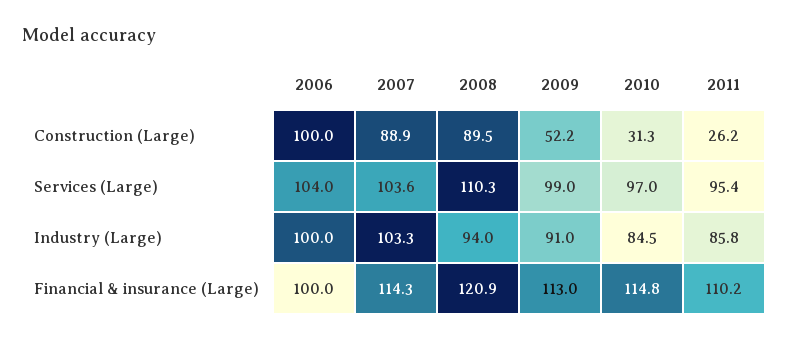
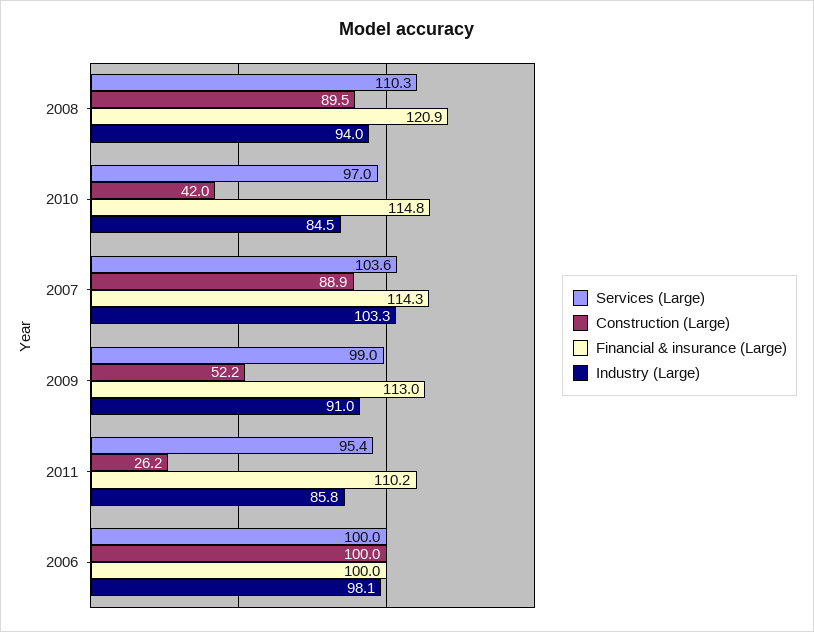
  {
    "Construction (Large)": {
      "2006": 100,
      "2007": 88.9,
      "2008": 89.5,
      "2009": 52.2,
-     "2010": 31.3,
+     "2010": 42,
      "2011": 26.2
    },
    "Services (Large)": {
-     "2006": 104,
+     "2006": 100,
      "2007": 103.6,
      "2008": 110.3,
      "2009": 99,
      "2010": 97,
      "2011": 95.4
    },
    "Industry (Large)": {
-     "2006": 100,
+     "2006": 98.1,
      "2007": 103.3,
      "2008": 94,
      "2009": 91,
      "2010": 84.5,
      "2011": 85.8
    },
    "Financial & insurance (Large)": {
      "2006": 100,
      "2007": 114.3,
      "2008": 120.9,
      "2009": 113,
      "2010": 114.8,
      "2011": 110.2
    }
  }

